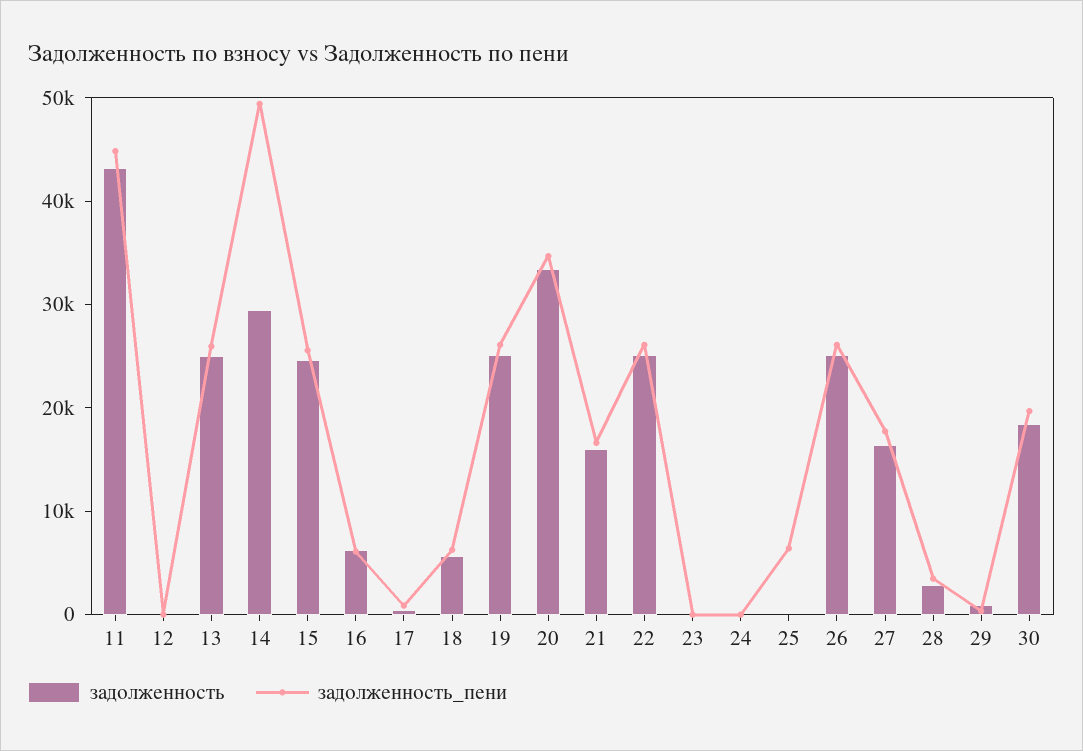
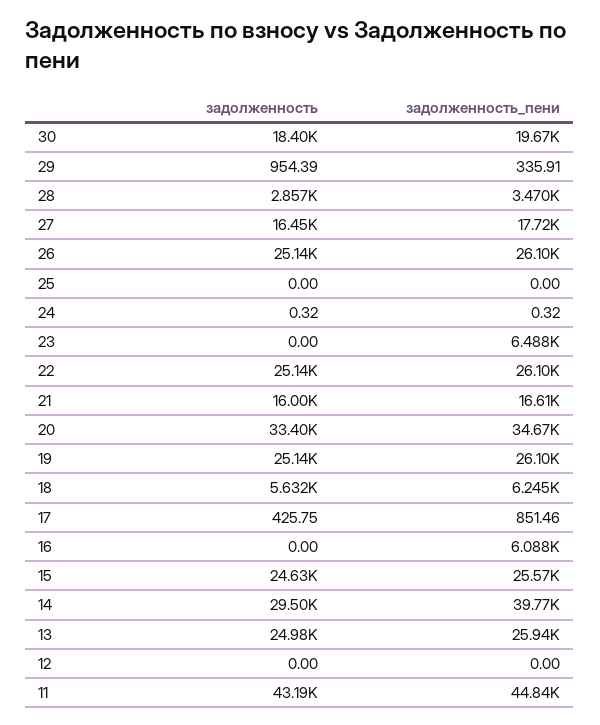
  {
    "задолженность": {
      "11": 43190,
      "12": 0,
      "13": 24980,
      "14": 29500,
      "15": 24630,
-     "16": 6000,
+     "16": 0,
      "17": 425.75,
      "18": 5632,
      "19": 25140,
      "20": 33400,
      "21": 16000,
      "22": 25140,
      "23": 0,
      "24": 0.32,
      "25": 0,
      "26": 25140,
      "27": 16450,
      "28": 2857,
      "29": 954.39,
      "30": 18400
    },
    "задолженность_пени": {
      "11": 44840,
      "12": 0,
      "13": 25940,
-     "14": 50000,
+     "14": 39770,
      "15": 25570,
      "16": 6088,
      "17": 851.46,
      "18": 6245,
      "19": 26100,
      "20": 34670,
      "21": 16610,
      "22": 26100,
-     "23": 0,
+     "23": 6488,
      "24": 0.32,
-     "25": 6000,
+     "25": 0,
      "26": 26100,
      "27": 17720,
      "28": 3470,
      "29": 335.91,
      "30": 19670
    }
  }

